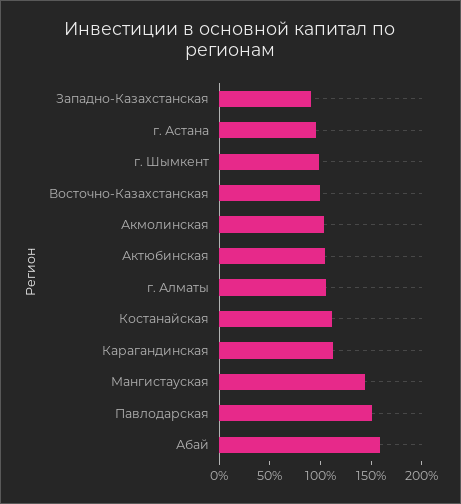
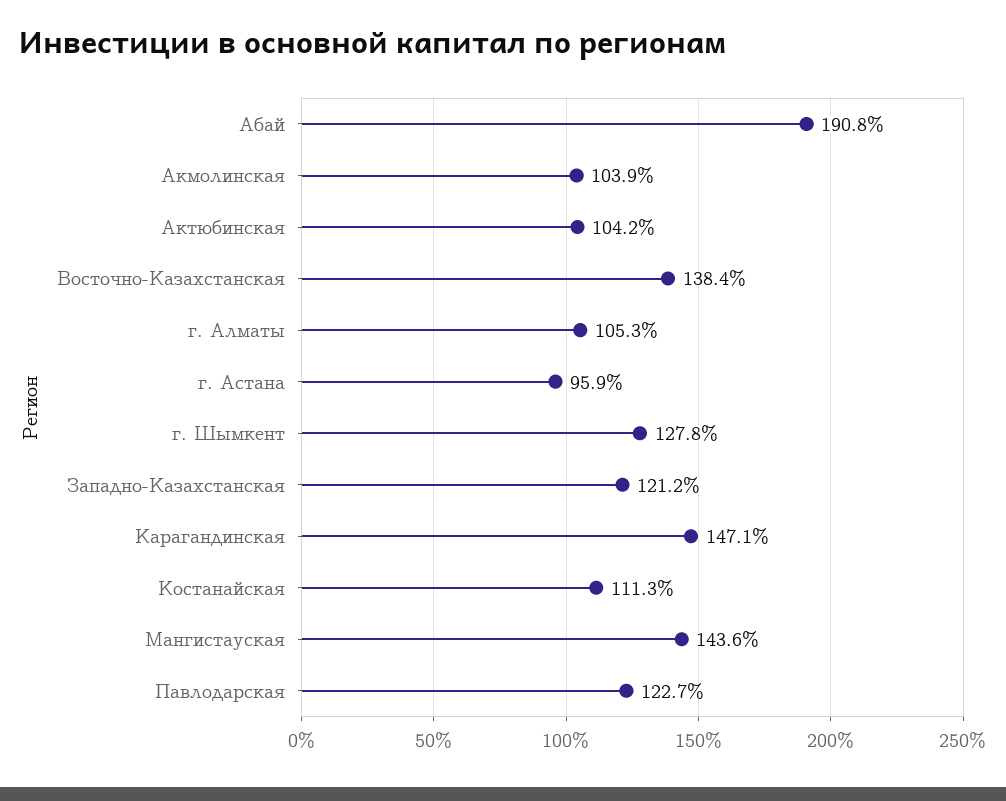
  {
-   "Западно-Казахстанская": 90,
+   "Западно-Казахстанская": 121.2,
    "г. Астана": 95.9,
-   "г. Шымкент": 100,
+   "г. Шымкент": 127.8,
-   "Восточно-Казахстанская": 100,
+   "Восточно-Казахстанская": 138.4,
    "Акмолинская": 103.9,
    "Актюбинская": 104.2,
    "г. Алматы": 105.3,
    "Костанайская": 111.3,
-   "Карагандинская": 110,
+   "Карагандинская": 147.1,
    "Мангистауская": 143.6,
-   "Павлодарская": 150,
+   "Павлодарская": 122.7,
-   "Абай": 160
+   "Абай": 190.8
  }

